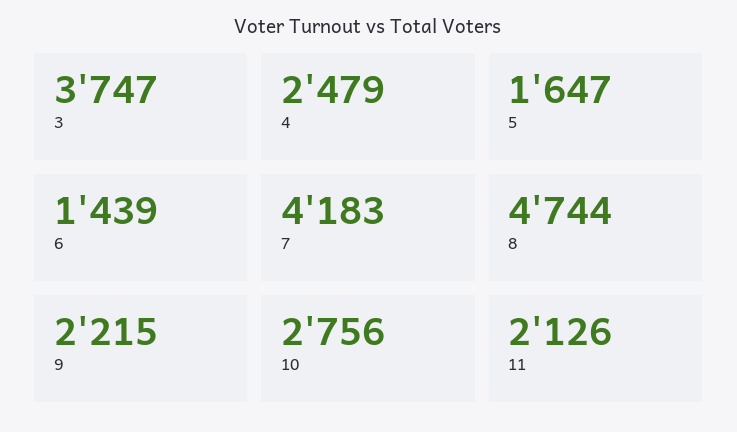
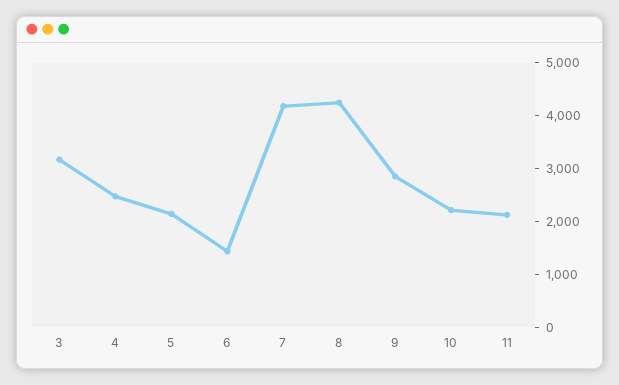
  {
-   "3": 3747,
+   "3": 3200,
    "4": 2479,
-   "5": 1647,
+   "5": 2200,
    "6": 1439,
    "7": 4183,
-   "8": 4744,
+   "8": 4200,
-   "9": 2215,
+   "9": 2800,
-   "10": 2756,
+   "10": 2200,
    "11": 2126
  }

